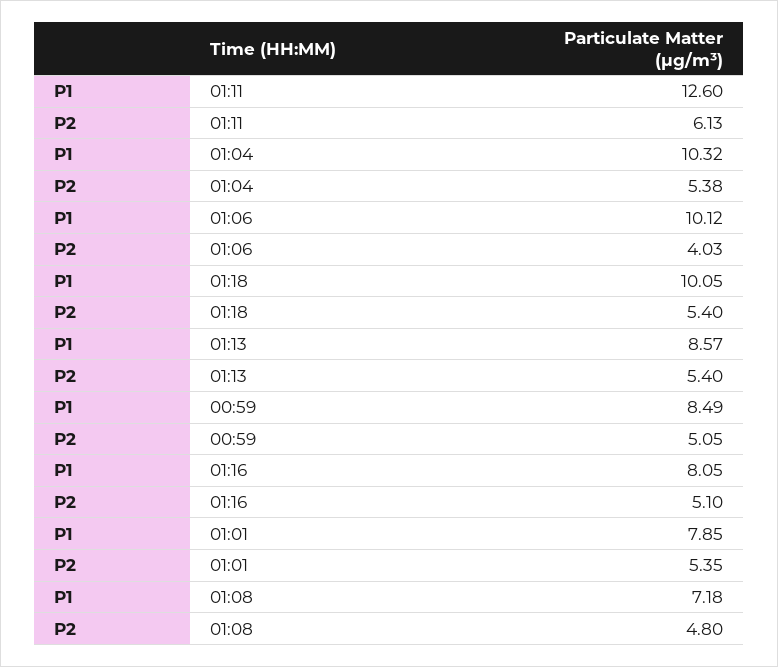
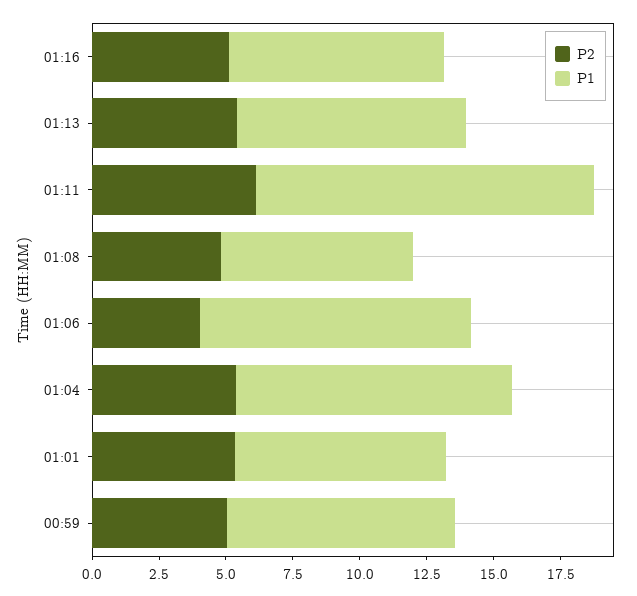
  {
    "P1": {
      "01:11": 12.6,
      "01:04": 10.32,
      "01:06": 10.12,
-     "01:18": 10.05,
      "01:13": 8.57,
      "00:59": 8.49,
      "01:16": 8.05,
      "01:01": 7.85,
      "01:08": 7.18
    },
    "P2": {
      "01:11": 6.13,
      "01:04": 5.38,
      "01:06": 4.03,
-     "01:18": 5.4,
      "01:13": 5.4,
      "00:59": 5.05,
      "01:16": 5.1,
      "01:01": 5.35,
      "01:08": 4.8
    }
  }

